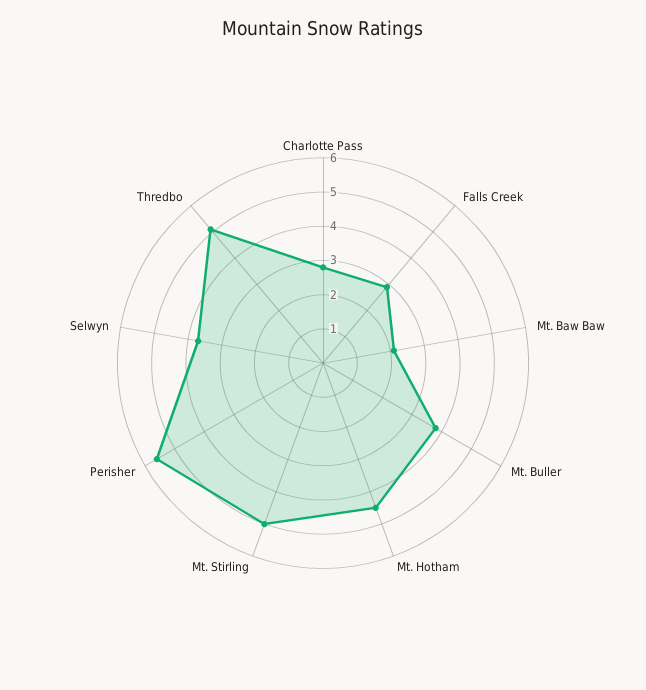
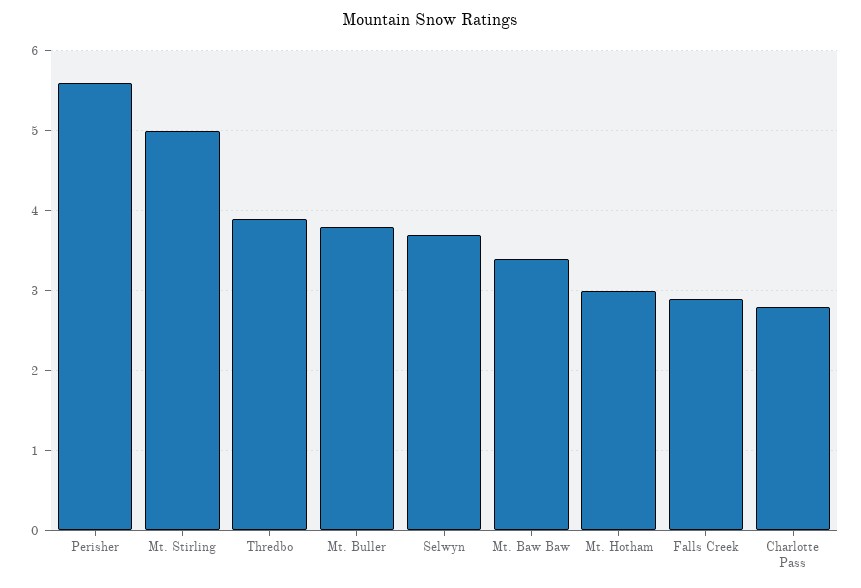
  {
    "Charlotte Pass": 2.8,
    "Falls Creek": 2.9,
-   "Mt. Baw Baw": 2,
+   "Mt. Baw Baw": 3.4,
    "Mt. Buller": 3.8,
-   "Mt. Hotham": 4.5,
+   "Mt. Hotham": 3,
    "Mt. Stirling": 5,
    "Perisher": 5.6,
    "Selwyn": 3.7,
-   "Thredbo": 5
+   "Thredbo": 3.9
  }

